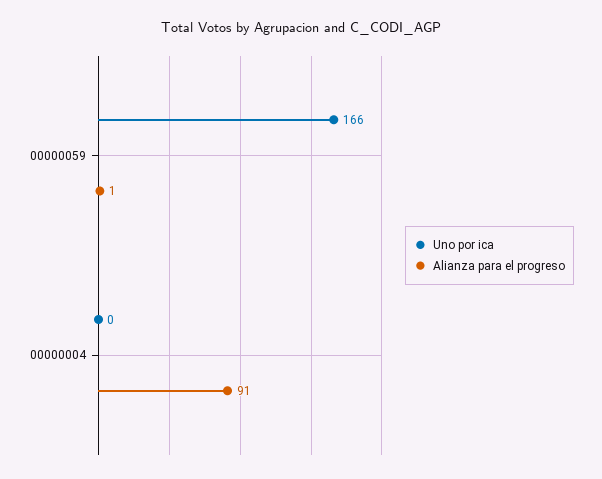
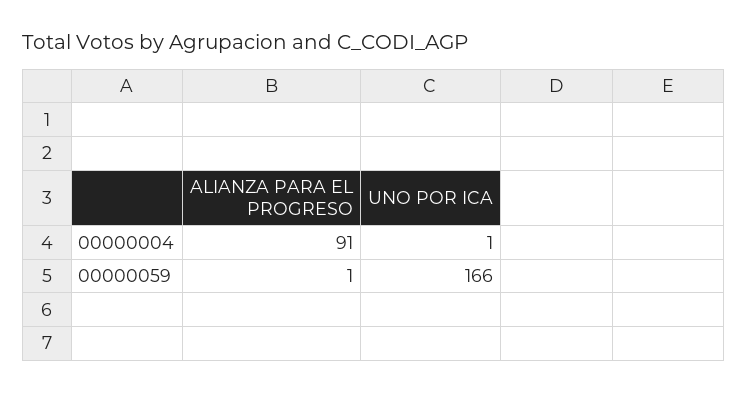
  {
    "Uno por ica": {
      "00000059": 166,
-     "00000004": 0
+     "00000004": 1
    },
    "Alianza para el progreso": {
      "00000059": 1,
      "00000004": 91
    }
  }

